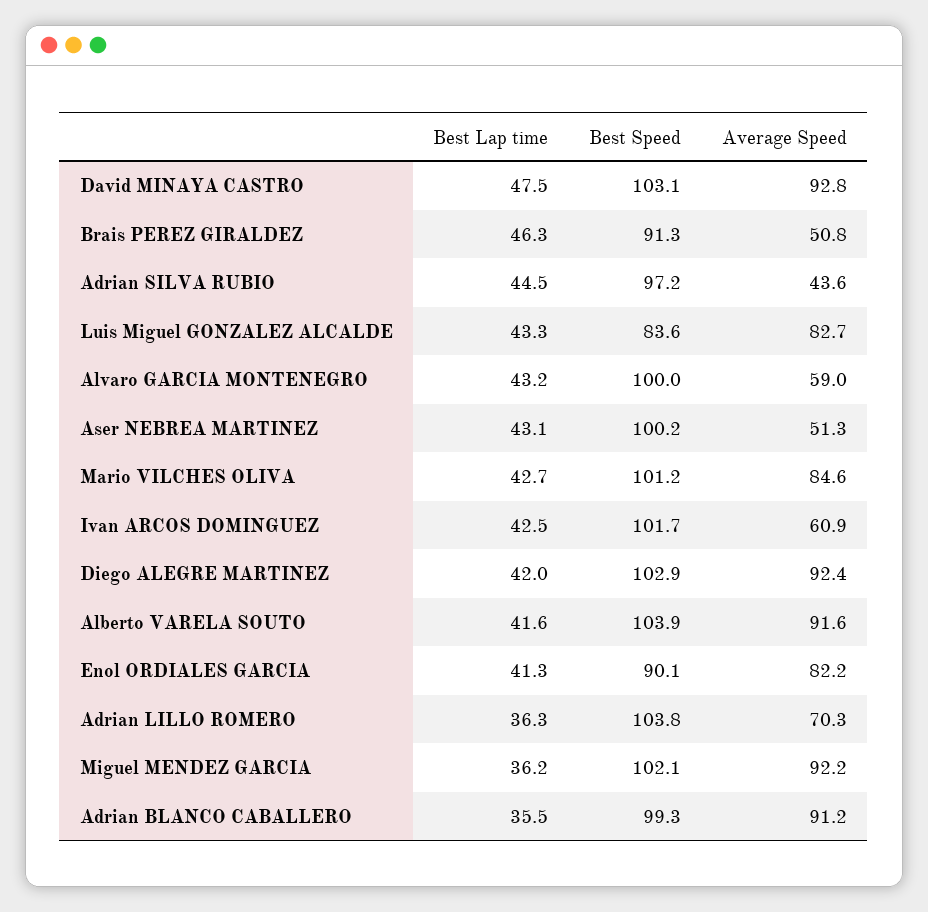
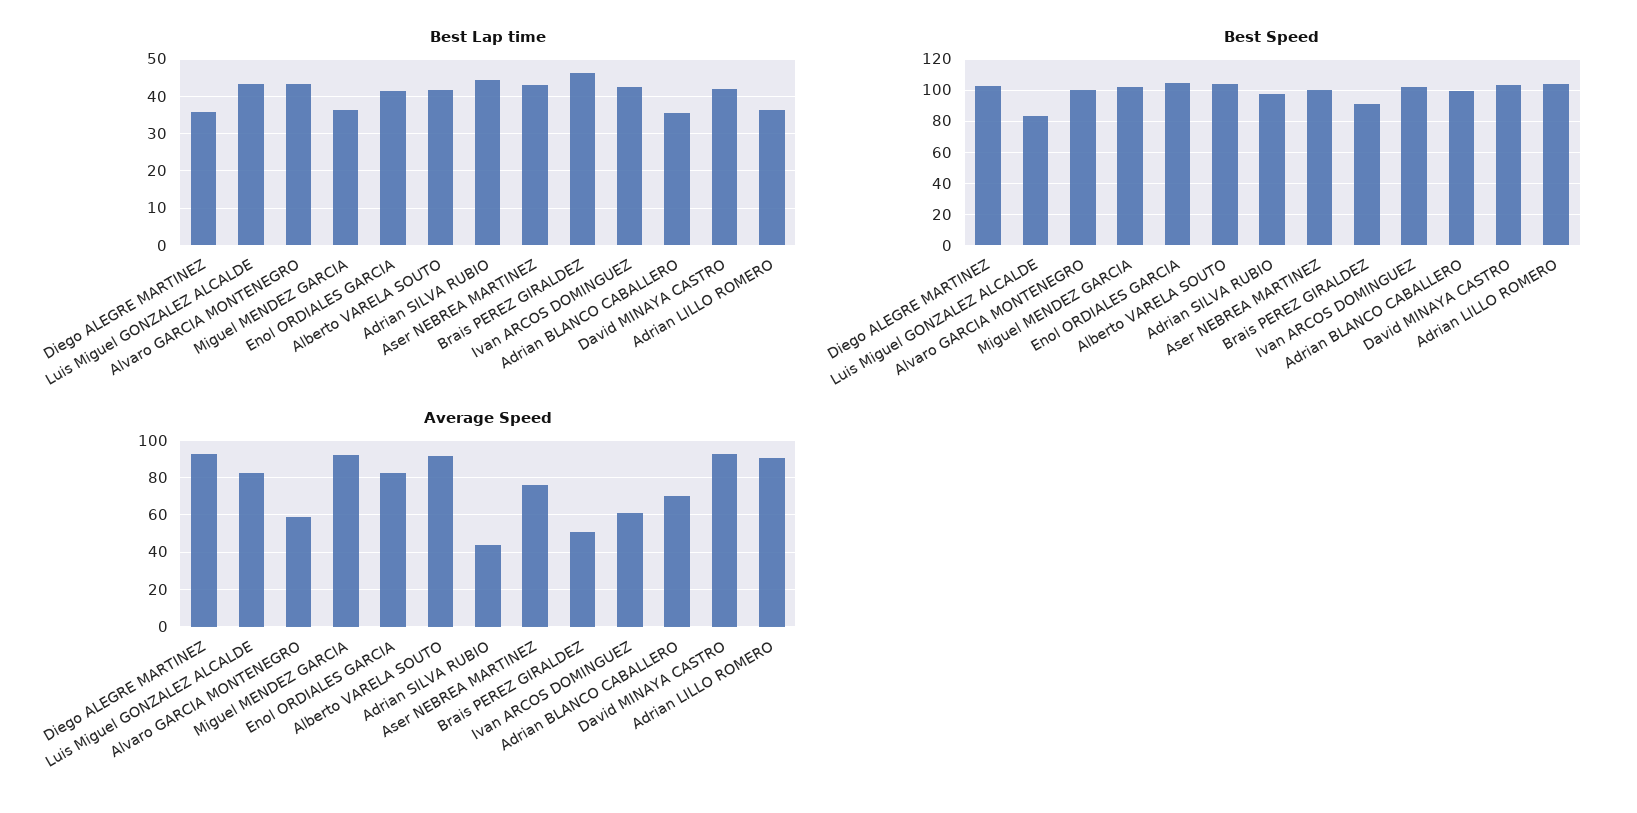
  {
    "Best Lap time": {
-     "David MINAYA CASTRO": 47.5,
+     "David MINAYA CASTRO": 42,
      "Brais PEREZ GIRALDEZ": 46.3,
      "Adrian SILVA RUBIO": 44.5,
      "Luis Miguel GONZALEZ ALCALDE": 43.3,
      "Alvaro GARCIA MONTENEGRO": 43.2,
      "Aser NEBREA MARTINEZ": 43.1,
-     "Mario VILCHES OLIVA": 42.7,
      "Ivan ARCOS DOMINGUEZ": 42.5,
-     "Diego ALEGRE MARTINEZ": 42,
+     "Diego ALEGRE MARTINEZ": 36,
      "Alberto VARELA SOUTO": 41.6,
      "Enol ORDIALES GARCIA": 41.3,
      "Adrian LILLO ROMERO": 36.3,
      "Miguel MENDEZ GARCIA": 36.2,
      "Adrian BLANCO CABALLERO": 35.5
    },
    "Best Speed": {
      "David MINAYA CASTRO": 103.1,
      "Brais PEREZ GIRALDEZ": 91.3,
      "Adrian SILVA RUBIO": 97.2,
      "Luis Miguel GONZALEZ ALCALDE": 83.6,
      "Alvaro GARCIA MONTENEGRO": 100,
      "Aser NEBREA MARTINEZ": 100.2,
-     "Mario VILCHES OLIVA": 101.2,
      "Ivan ARCOS DOMINGUEZ": 101.7,
      "Diego ALEGRE MARTINEZ": 102.9,
      "Alberto VARELA SOUTO": 103.9,
-     "Enol ORDIALES GARCIA": 90.1,
+     "Enol ORDIALES GARCIA": 105,
      "Adrian LILLO ROMERO": 103.8,
      "Miguel MENDEZ GARCIA": 102.1,
      "Adrian BLANCO CABALLERO": 99.3
    },
    "Average Speed": {
      "David MINAYA CASTRO": 92.8,
      "Brais PEREZ GIRALDEZ": 50.8,
      "Adrian SILVA RUBIO": 43.6,
      "Luis Miguel GONZALEZ ALCALDE": 82.7,
      "Alvaro GARCIA MONTENEGRO": 59,
-     "Aser NEBREA MARTINEZ": 51.3,
+     "Aser NEBREA MARTINEZ": 75,
-     "Mario VILCHES OLIVA": 84.6,
      "Ivan ARCOS DOMINGUEZ": 60.9,
      "Diego ALEGRE MARTINEZ": 92.4,
      "Alberto VARELA SOUTO": 91.6,
      "Enol ORDIALES GARCIA": 82.2,
-     "Adrian LILLO ROMERO": 70.3,
+     "Adrian LILLO ROMERO": 90,
      "Miguel MENDEZ GARCIA": 92.2,
-     "Adrian BLANCO CABALLERO": 91.2
+     "Adrian BLANCO CABALLERO": 70
    }
  }

